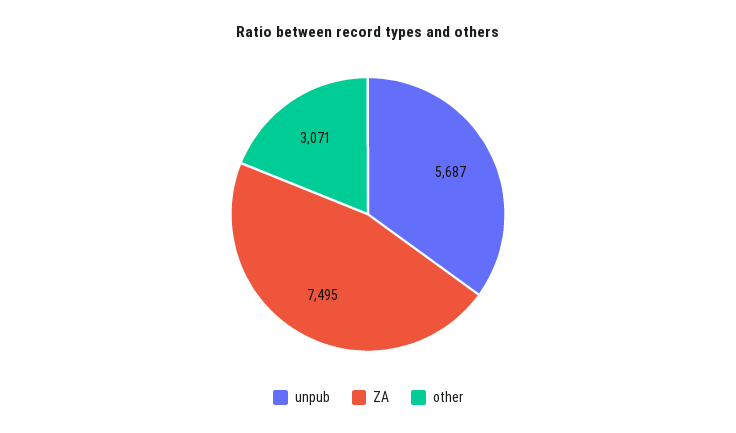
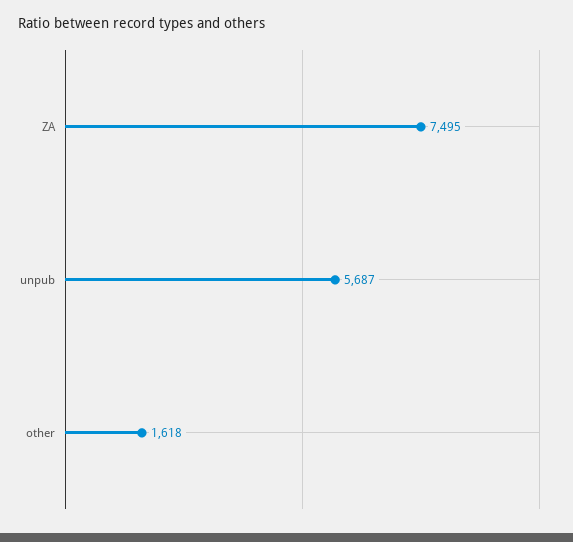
  {
    "unpub": 5687,
    "ZA": 7495,
-   "other": 3071
+   "other": 1618
  }

